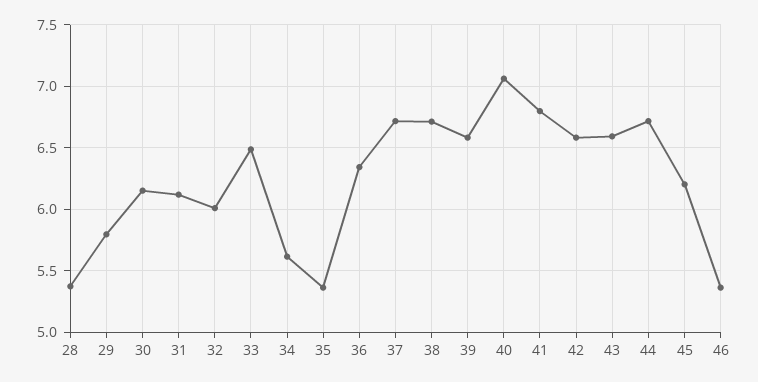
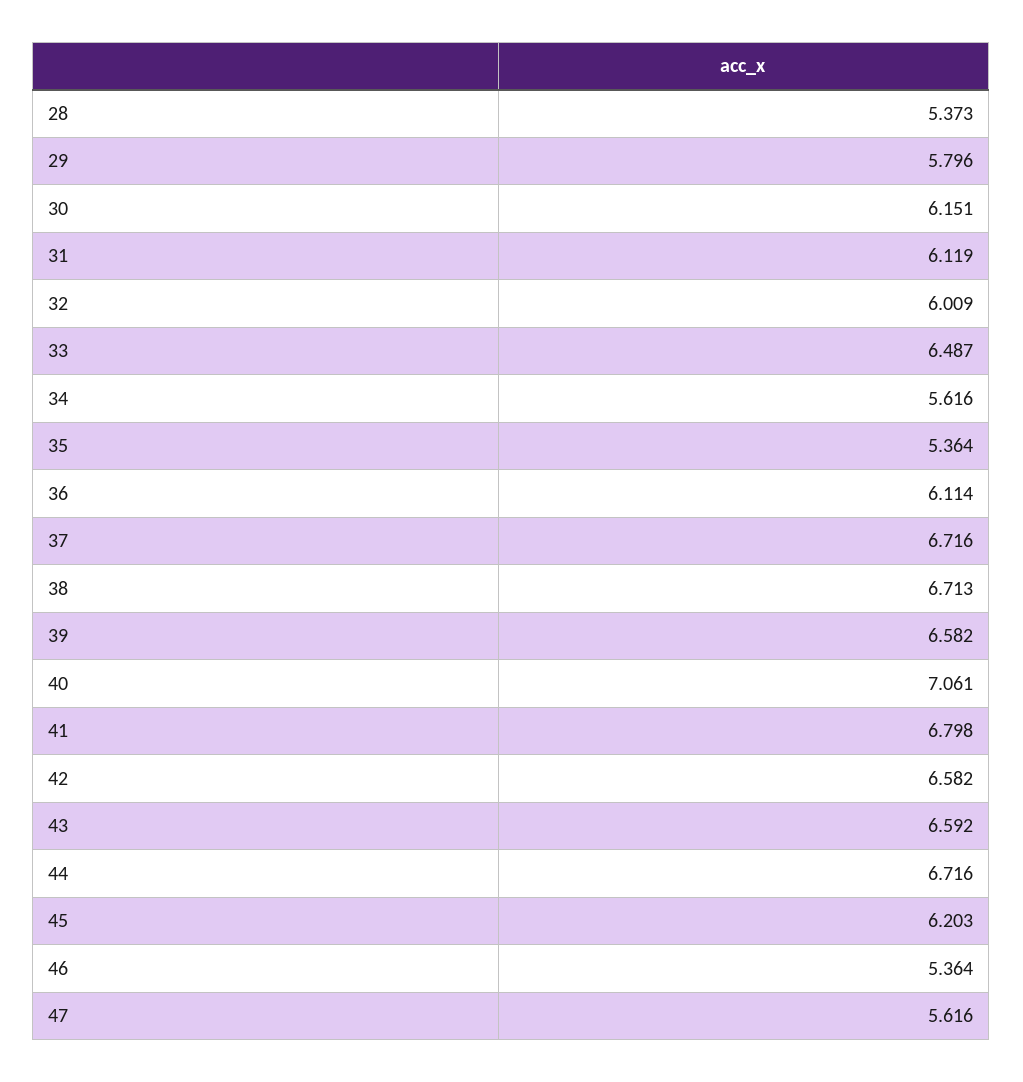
  {
    "28": 5.373,
    "29": 5.796,
    "30": 6.151,
    "31": 6.119,
    "32": 6.009,
    "33": 6.487,
    "34": 5.616,
    "35": 5.364,
-   "36": 6.35,
+   "36": 6.114,
    "37": 6.716,
    "38": 6.713,
    "39": 6.582,
    "40": 7.061,
    "41": 6.798,
    "42": 6.582,
    "43": 6.592,
    "44": 6.716,
    "45": 6.203,
-   "46": 5.364
+   "46": 5.364,
+   "47": 5.616
  }

